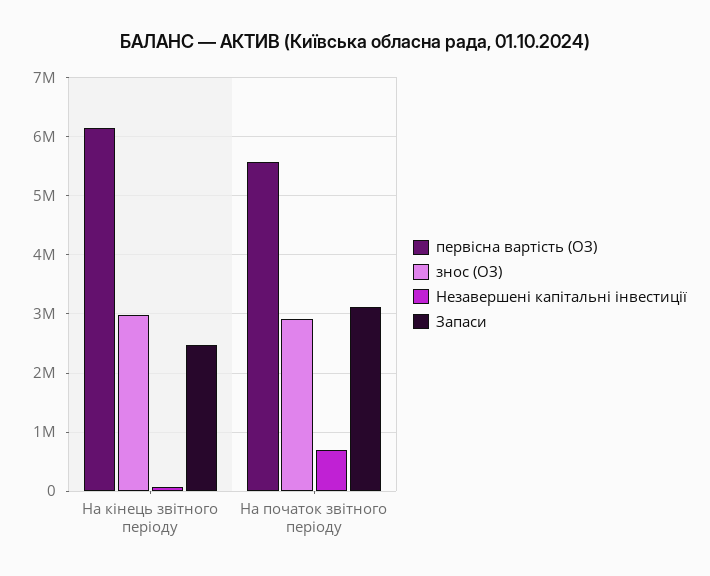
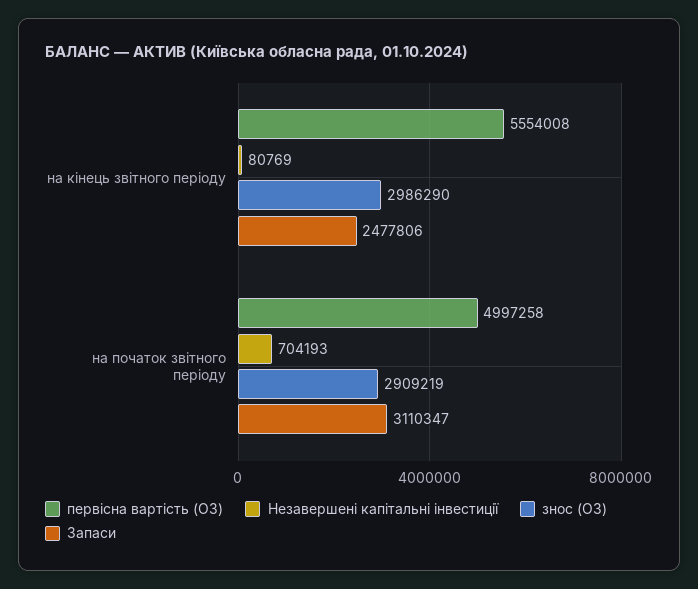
  {
    "первісна вартість (ОЗ)": {
-     "На кінець звітного періоду": 6200000,
+     "На кінець звітного періоду": 5554008,
-     "На початок звітного періоду": 5600000
+     "На початок звітного періоду": 4997258
    },
    "знос (ОЗ)": {
      "На кінець звітного періоду": 2986290,
      "На початок звітного періоду": 2909219
    },
    "Незавершені капітальні інвестиції": {
      "На кінець звітного періоду": 80769,
      "На початок звітного періоду": 704193
    },
    "Запаси": {
      "На кінець звітного періоду": 2477806,
      "На початок звітного періоду": 3110347
    }
  }

